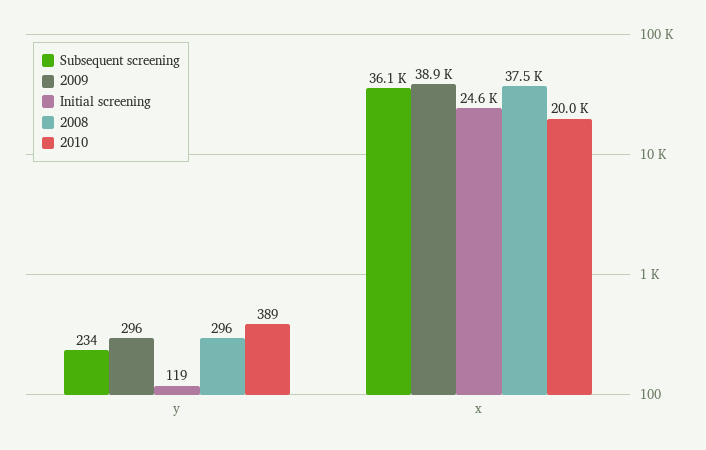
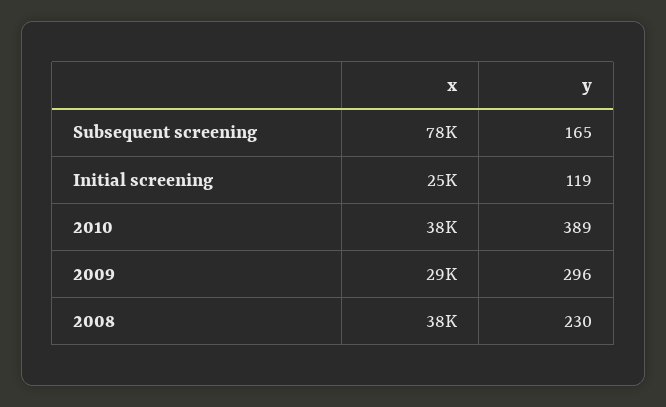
  {
    "Subsequent screening": {
-     "y": 234,
+     "y": 165,
-     "x": 36100
+     "x": 78000
    },
    "2009": {
      "y": 296,
-     "x": 38900
+     "x": 29000
    },
    "Initial screening": {
      "y": 119,
      "x": 24600
    },
    "2008": {
-     "y": 296,
+     "y": 230,
      "x": 37500
    },
    "2010": {
      "y": 389,
-     "x": 20000
+     "x": 38000
    }
  }

